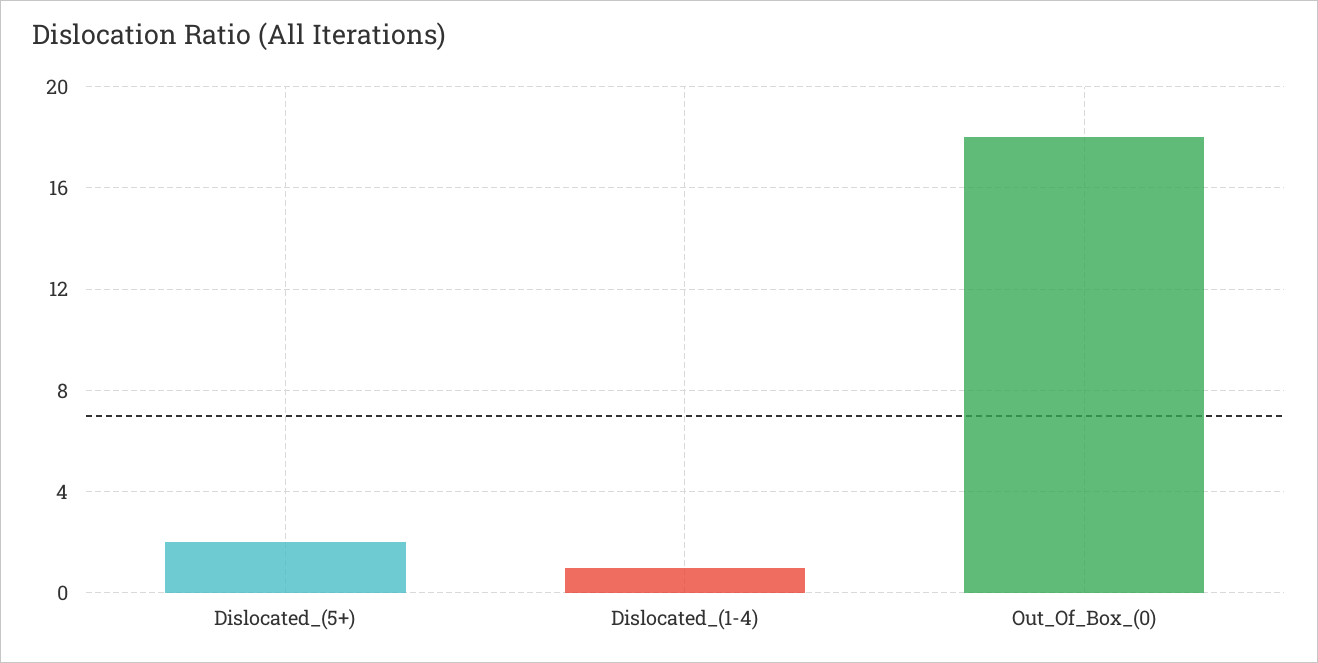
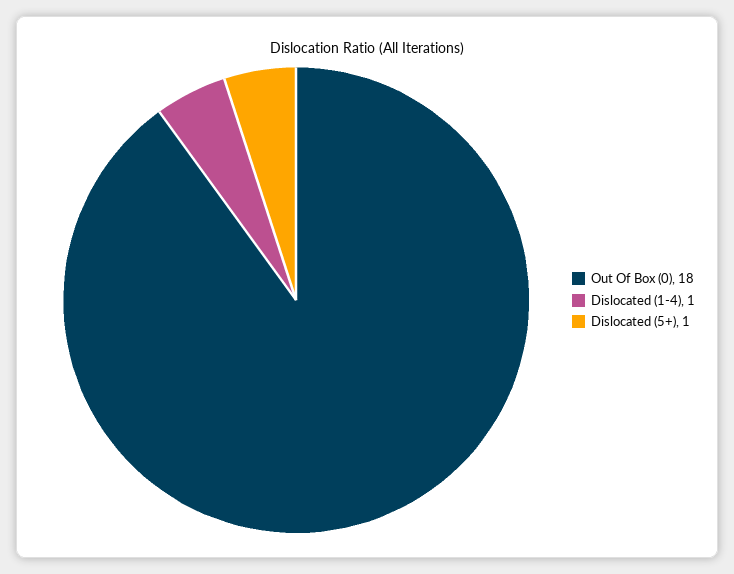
  {
-   "Dislocated_(5+)": 2,
+   "Dislocated_(5+)": 1,
    "Dislocated_(1-4)": 1,
    "Out_Of_Box_(0)": 18
  }

